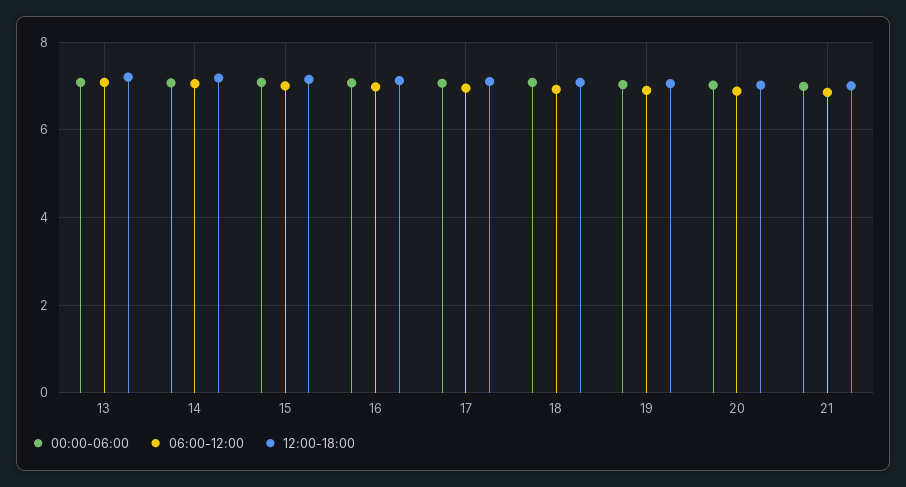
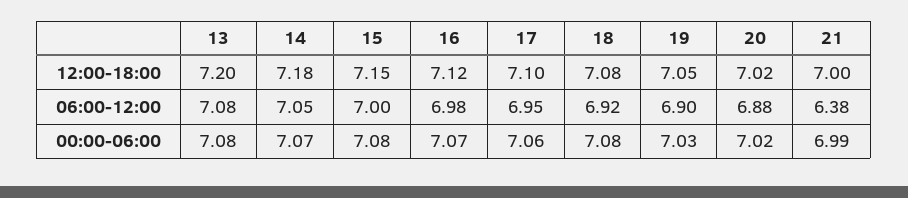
  {
    "00:00-06:00": {
      "13": 7.08,
      "14": 7.07,
      "15": 7.08,
      "16": 7.07,
      "17": 7.06,
      "18": 7.08,
      "19": 7.03,
      "20": 7.02,
      "21": 6.99
    },
    "06:00-12:00": {
      "13": 7.08,
      "14": 7.05,
      "15": 7,
      "16": 6.98,
      "17": 6.95,
      "18": 6.92,
      "19": 6.9,
      "20": 6.88,
-     "21": 6.8
+     "21": 6.38
    },
    "12:00-18:00": {
      "13": 7.2,
      "14": 7.18,
      "15": 7.15,
      "16": 7.12,
      "17": 7.1,
      "18": 7.08,
      "19": 7.05,
      "20": 7.02,
      "21": 7
    }
  }

